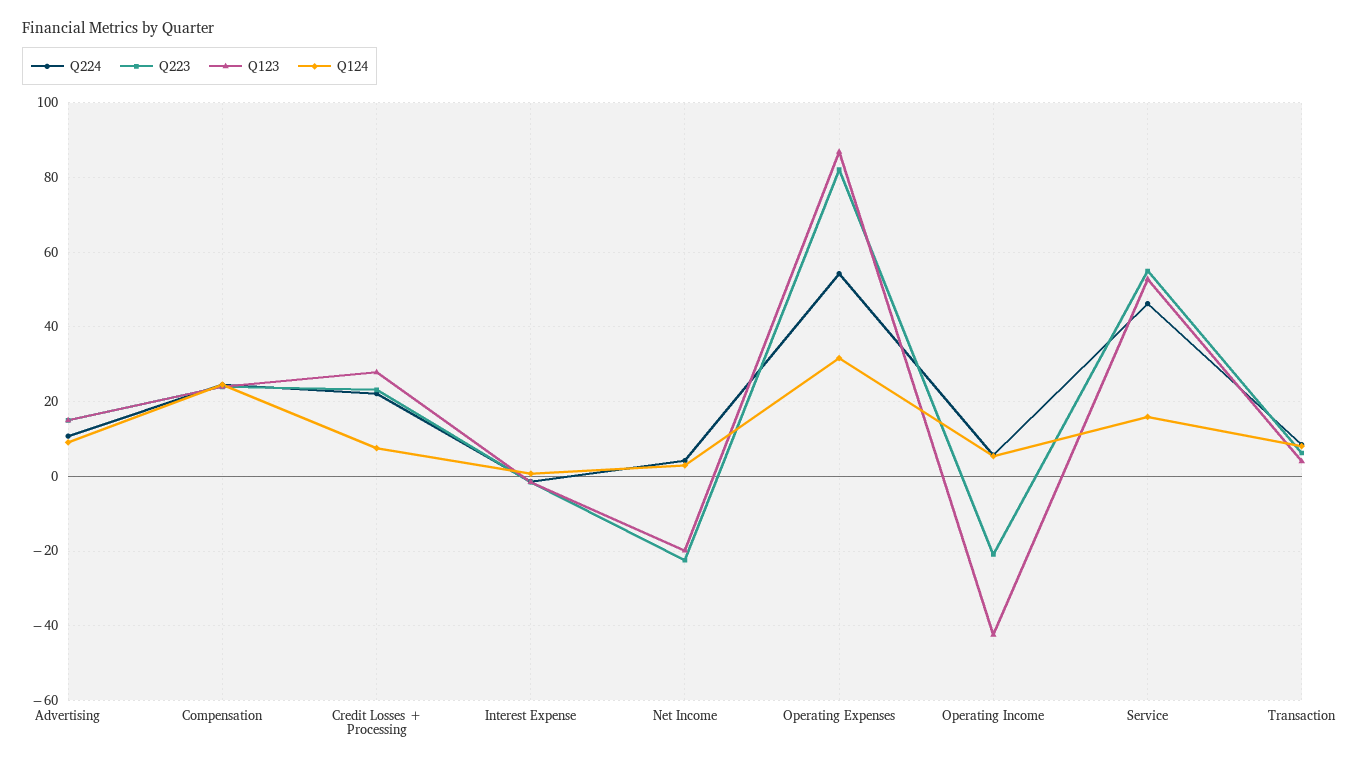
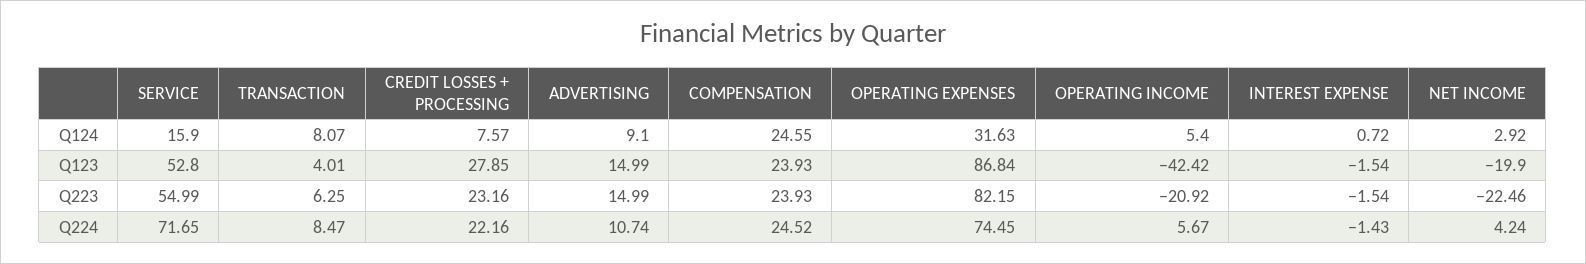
  {
    "Q224": {
      "Advertising": 10.74,
      "Compensation": 24.52,
      "Credit Losses + Processing": 22.16,
      "Interest Expense": -1.43,
      "Net Income": 4.24,
-     "Operating Expenses": 54,
+     "Operating Expenses": 74.45,
      "Operating Income": 5.67,
-     "Service": 46,
+     "Service": 71.65,
      "Transaction": 8.47
    },
    "Q223": {
      "Advertising": 14.99,
      "Compensation": 23.93,
      "Credit Losses + Processing": 23.16,
      "Interest Expense": -1.54,
      "Net Income": -22.46,
      "Operating Expenses": 82.15,
      "Operating Income": -20.92,
      "Service": 54.99,
      "Transaction": 6.25
    },
    "Q123": {
      "Advertising": 14.99,
      "Compensation": 23.93,
      "Credit Losses + Processing": 27.85,
      "Interest Expense": -1.54,
      "Net Income": -19.9,
      "Operating Expenses": 86.84,
      "Operating Income": -42.42,
      "Service": 52.8,
      "Transaction": 4.01
    },
    "Q124": {
      "Advertising": 9.1,
      "Compensation": 24.55,
      "Credit Losses + Processing": 7.57,
      "Interest Expense": 0.72,
      "Net Income": 2.92,
      "Operating Expenses": 31.63,
      "Operating Income": 5.4,
      "Service": 15.9,
      "Transaction": 8.07
    }
  }

